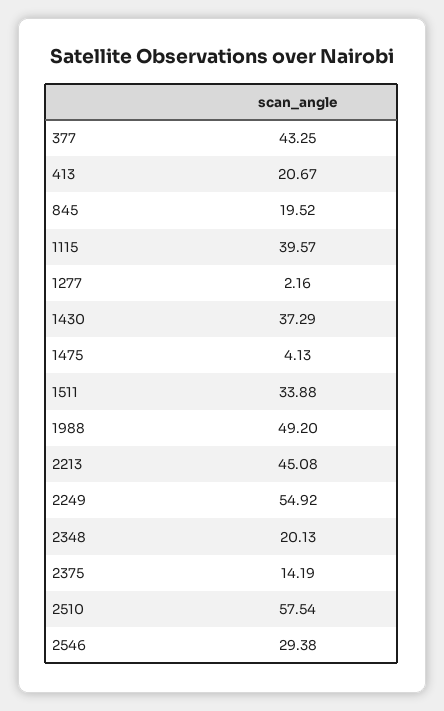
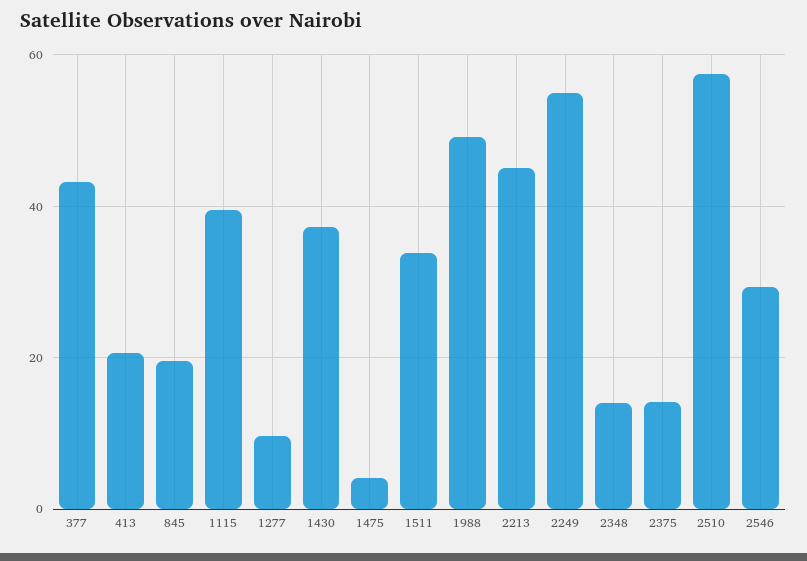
  {
    "377": 43.25,
    "413": 20.67,
    "845": 19.52,
    "1115": 39.57,
-   "1277": 2.16,
+   "1277": 10,
    "1430": 37.29,
    "1475": 4.13,
    "1511": 33.88,
    "1988": 49.2,
    "2213": 45.08,
    "2249": 54.92,
-   "2348": 20.13,
+   "2348": 14,
    "2375": 14.19,
    "2510": 57.54,
    "2546": 29.38
  }

